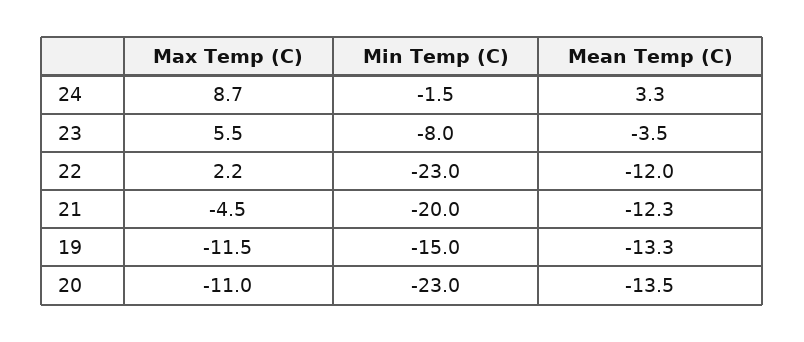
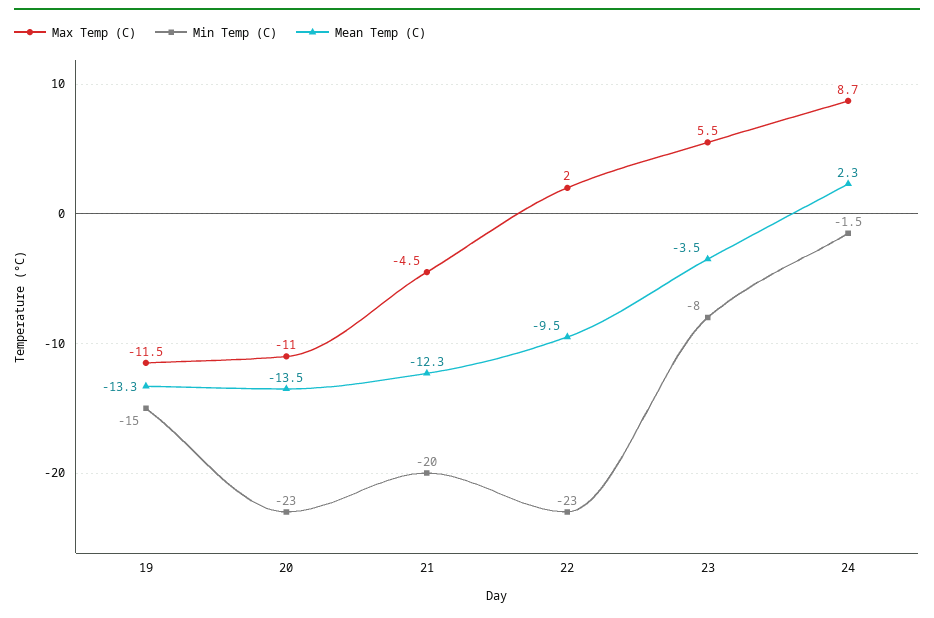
  {
    "Max Temp (C)": {
      "24": 8.7,
      "23": 5.5,
-     "22": 2.2,
+     "22": 2,
      "21": -4.5,
      "19": -11.5,
      "20": -11
    },
    "Min Temp (C)": {
      "24": -1.5,
      "23": -8,
      "22": -23,
      "21": -20,
      "19": -15,
      "20": -23
    },
    "Mean Temp (C)": {
-     "24": 3.3,
+     "24": 2.3,
      "23": -3.5,
-     "22": -12,
+     "22": -9.5,
      "21": -12.3,
      "19": -13.3,
      "20": -13.5
    }
  }

